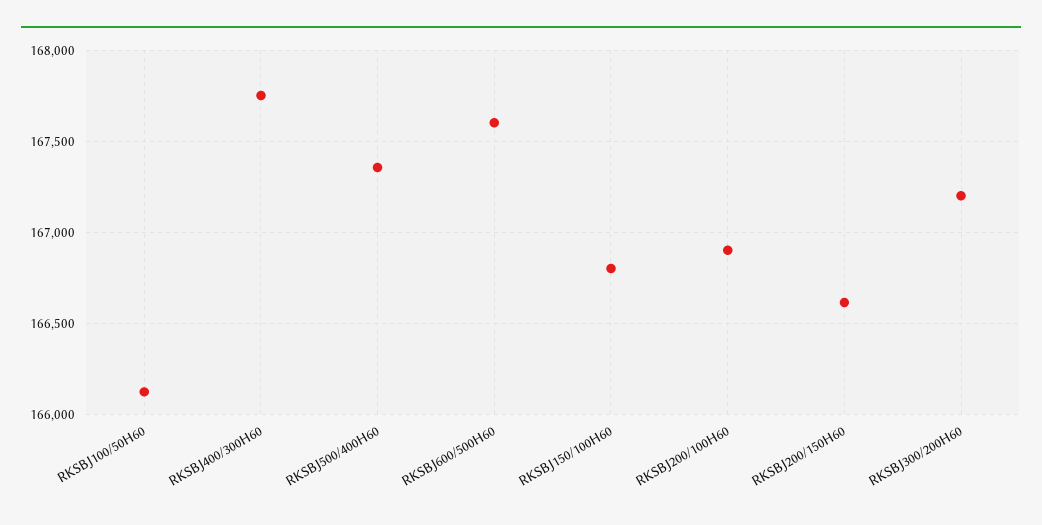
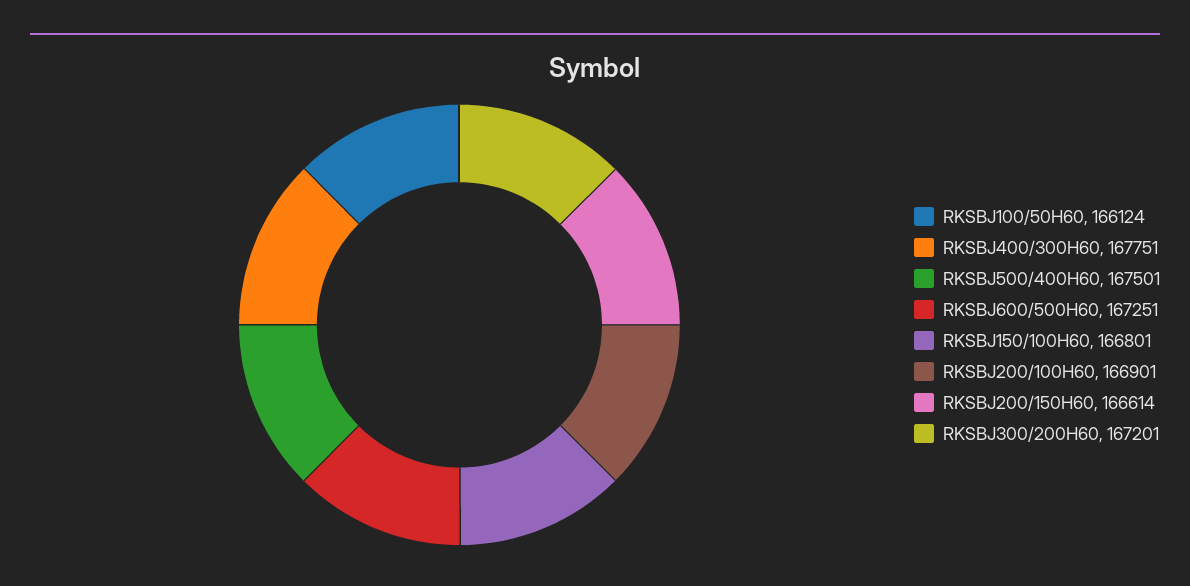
  {
    "RKSBJ100/50H60": 166124,
    "RKSBJ400/300H60": 167751,
-   "RKSBJ500/400H60": 167350,
+   "RKSBJ500/400H60": 167501,
-   "RKSBJ600/500H60": 167600,
+   "RKSBJ600/500H60": 167251,
    "RKSBJ150/100H60": 166801,
    "RKSBJ200/100H60": 166901,
    "RKSBJ200/150H60": 166614,
    "RKSBJ300/200H60": 167201
  }

